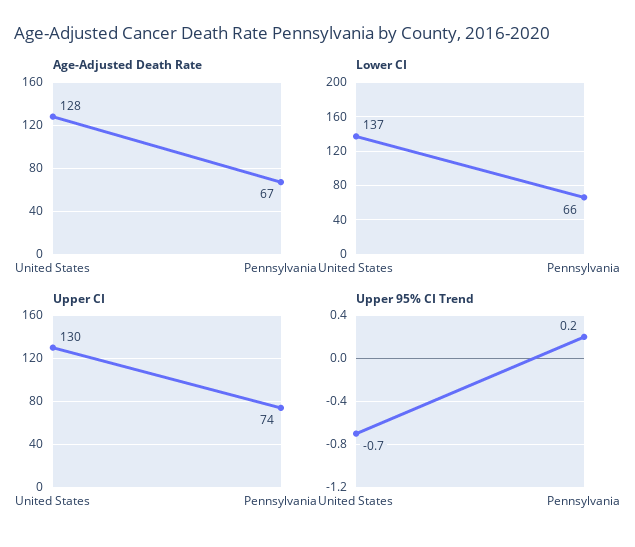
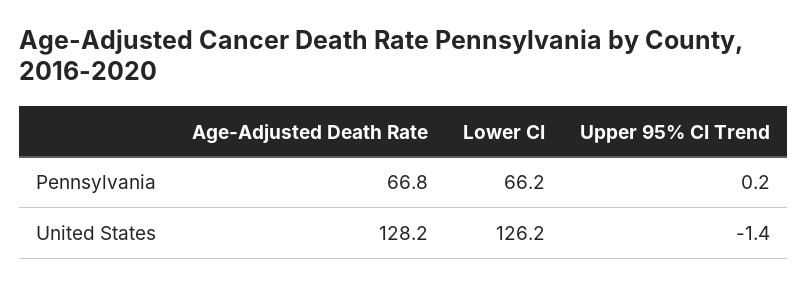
  {
    "Age-Adjusted Death Rate": {
      "United States": 128.2,
      "Pennsylvania": 66.8
    },
    "Lower CI": {
-     "United States": 137,
+     "United States": 126.2,
      "Pennsylvania": 66.2
    },
-   "Upper CI": {
-     "United States": 130,
-     "Pennsylvania": 74
-   },
    "Upper 95% CI Trend": {
-     "United States": -0.7,
+     "United States": -1.4,
      "Pennsylvania": 0.2
    }
  }

